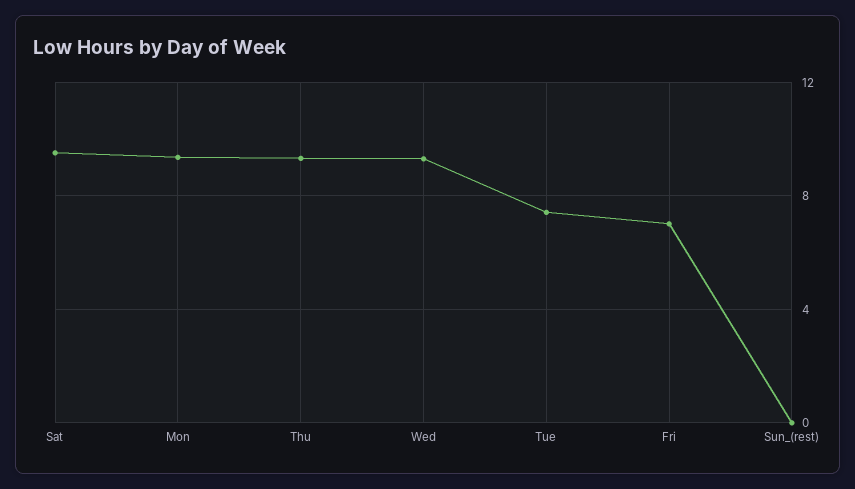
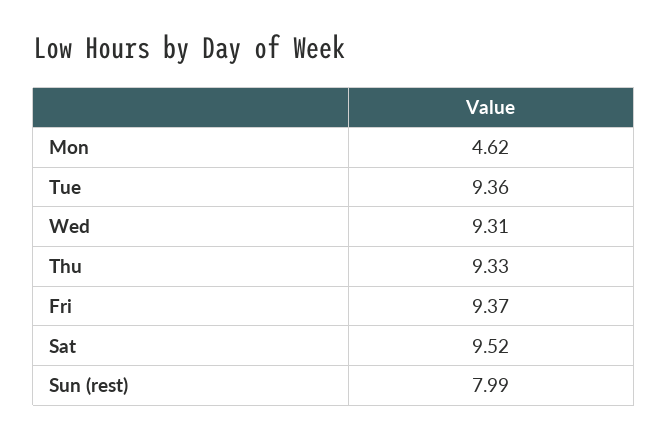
  {
    "Sat": 9.52,
-   "Mon": 9.5,
+   "Mon": 4.62,
    "Thu": 9.33,
    "Wed": 9.31,
-   "Tue": 7.5,
+   "Tue": 9.36,
-   "Fri": 7,
+   "Fri": 9.37,
-   "Sun_(rest)": 0
+   "Sun_(rest)": 7.99
  }

